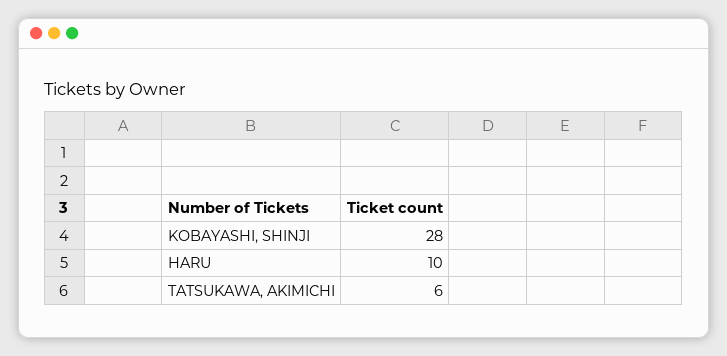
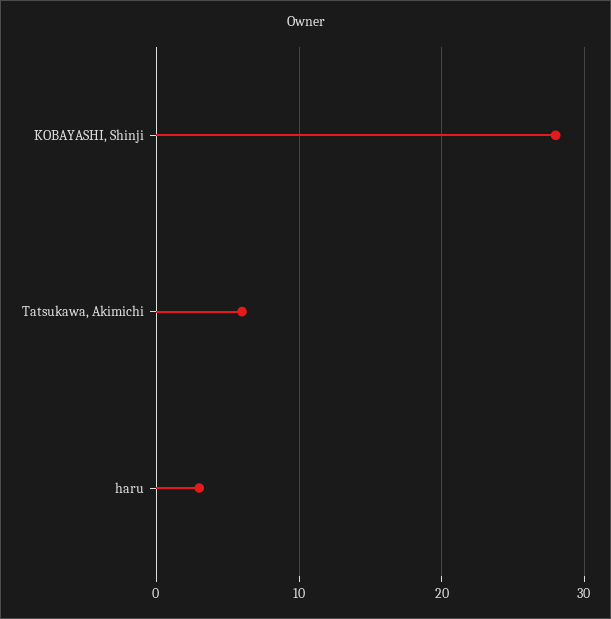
  {
    "KOBAYASHI, SHINJI": 28,
-   "HARU": 10,
+   "HARU": 3,
    "TATSUKAWA, AKIMICHI": 6
  }

